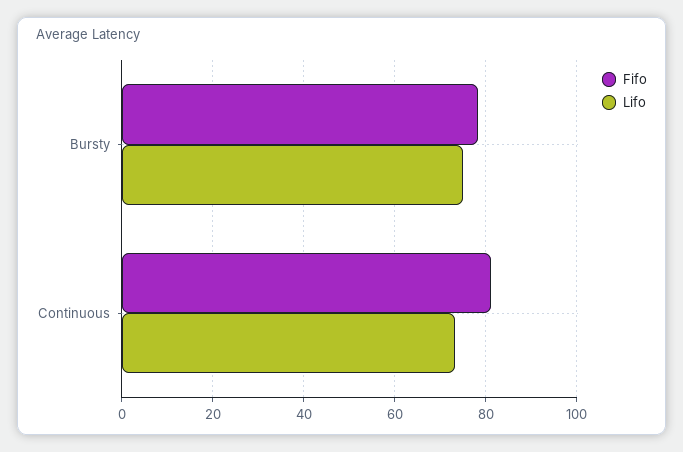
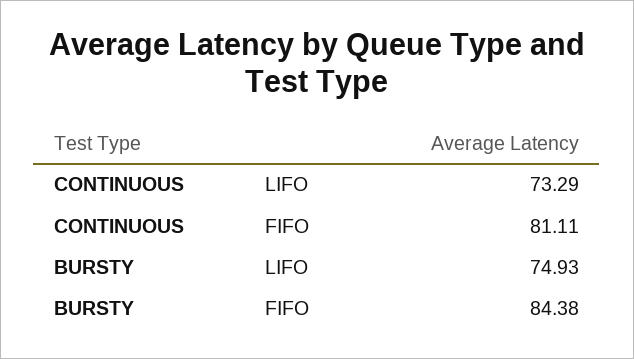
  {
    "Fifo": {
-     "Bursty": 78,
+     "Bursty": 84.38,
      "Continuous": 81.11
    },
    "Lifo": {
      "Bursty": 74.93,
      "Continuous": 73.29
    }
  }

